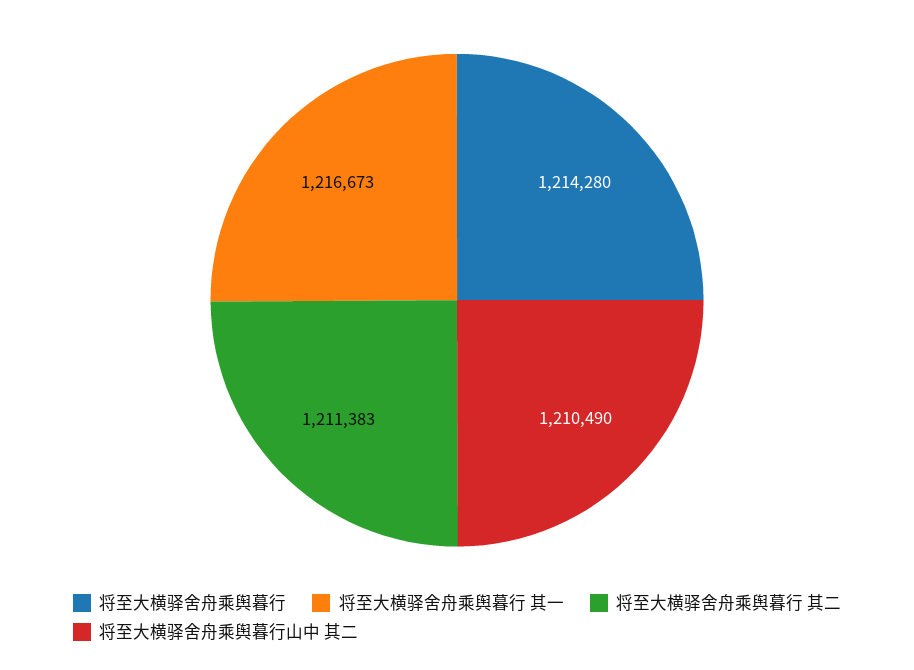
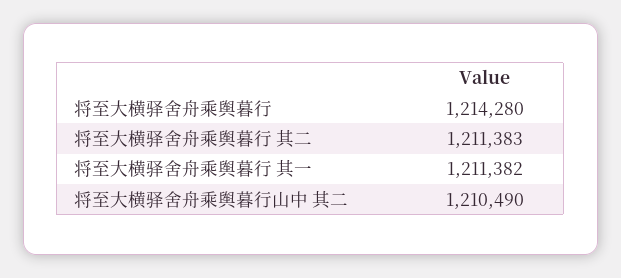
  {
    "将至大横驿舍舟乘舆暮行": 1214280,
-   "将至大横驿舍舟乘舆暮行 其一": 1216673,
+   "将至大横驿舍舟乘舆暮行 其一": 1211382,
    "将至大横驿舍舟乘舆暮行 其二": 1211383,
    "将至大横驿舍舟乘舆暮行山中 其二": 1210490
  }

